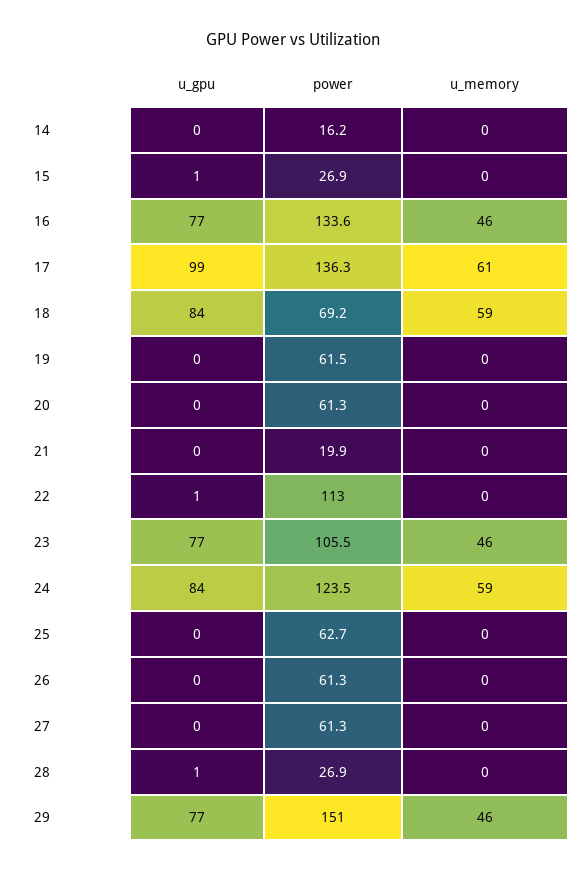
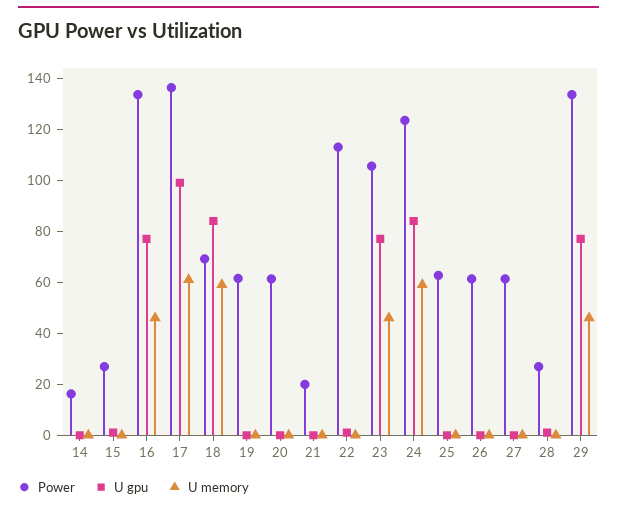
  {
    "u_gpu": {
      "14": 0,
      "15": 1,
      "16": 77,
      "17": 99,
      "18": 84,
      "19": 0,
      "20": 0,
      "21": 0,
      "22": 1,
      "23": 77,
      "24": 84,
      "25": 0,
      "26": 0,
      "27": 0,
      "28": 1,
      "29": 77
    },
    "power": {
      "14": 16.2,
      "15": 26.9,
      "16": 133.6,
      "17": 136.3,
      "18": 69.2,
      "19": 61.5,
      "20": 61.3,
      "21": 19.9,
      "22": 113,
      "23": 105.5,
      "24": 123.5,
      "25": 62.7,
      "26": 61.3,
      "27": 61.3,
      "28": 26.9,
-     "29": 151
+     "29": 135
    },
    "u_memory": {
      "14": 0,
      "15": 0,
      "16": 46,
      "17": 61,
      "18": 59,
      "19": 0,
      "20": 0,
      "21": 0,
      "22": 0,
      "23": 46,
      "24": 59,
      "25": 0,
      "26": 0,
      "27": 0,
      "28": 0,
      "29": 46
    }
  }

